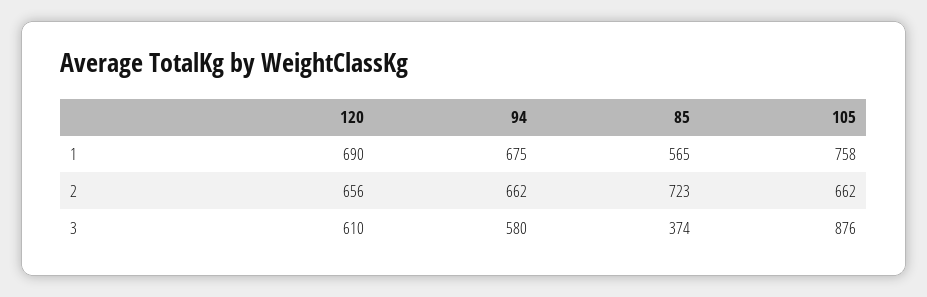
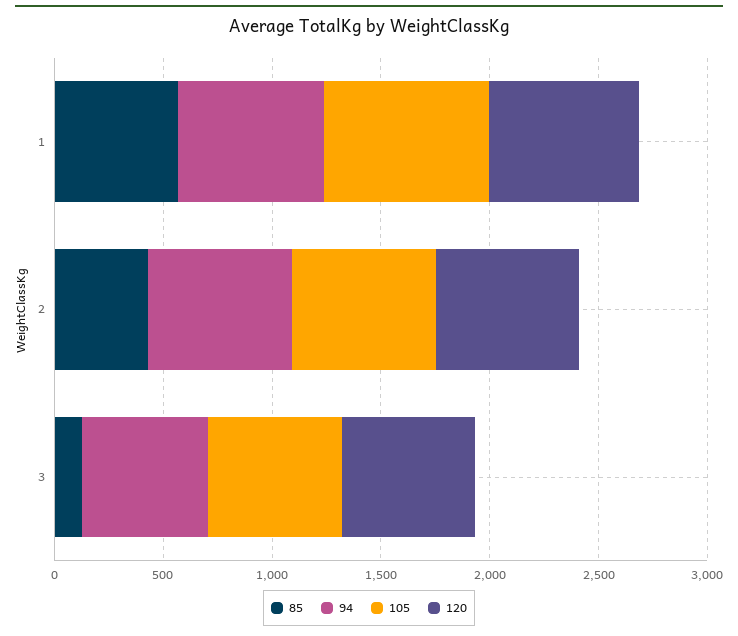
  {
    "120": {
      "1": 690,
      "2": 656,
      "3": 610
    },
    "94": {
      "1": 675,
      "2": 662,
      "3": 580
    },
    "85": {
      "1": 565,
-     "2": 723,
+     "2": 400,
-     "3": 374
+     "3": 100
    },
    "105": {
      "1": 758,
      "2": 662,
-     "3": 876
+     "3": 600
    }
  }

